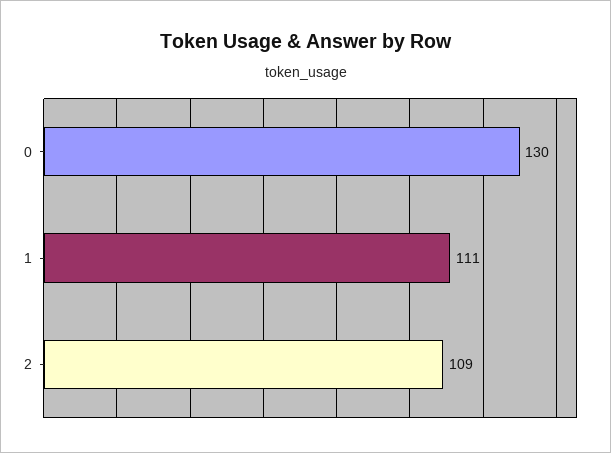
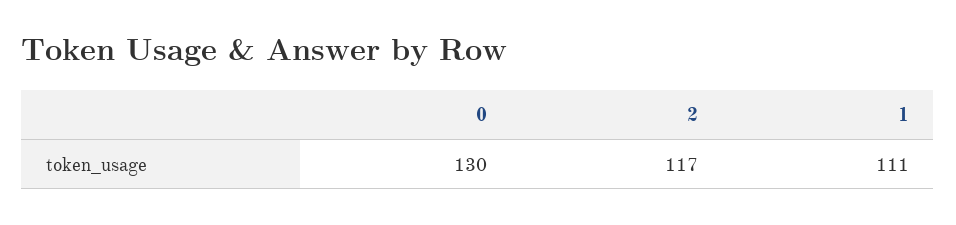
  {
    "0": 130,
    "1": 111,
-   "2": 109
+   "2": 117
  }

